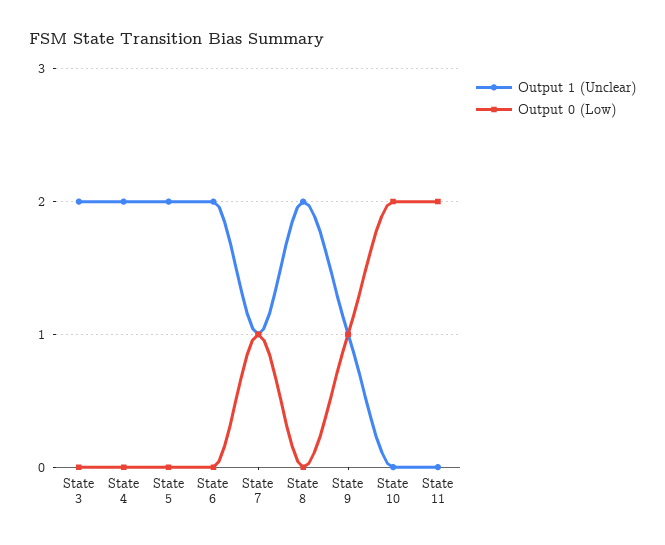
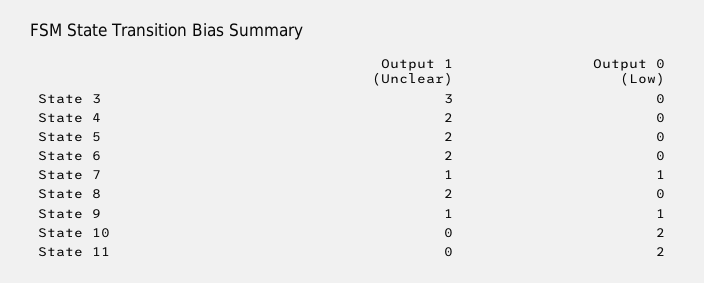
  {
    "Output 1 (Unclear)": {
-     "State 3": 2,
+     "State 3": 3,
      "State 4": 2,
      "State 5": 2,
      "State 6": 2,
      "State 7": 1,
      "State 8": 2,
      "State 9": 1,
      "State 10": 0,
      "State 11": 0
    },
    "Output 0 (Low)": {
      "State 3": 0,
      "State 4": 0,
      "State 5": 0,
      "State 6": 0,
      "State 7": 1,
      "State 8": 0,
      "State 9": 1,
      "State 10": 2,
      "State 11": 2
    }
  }

